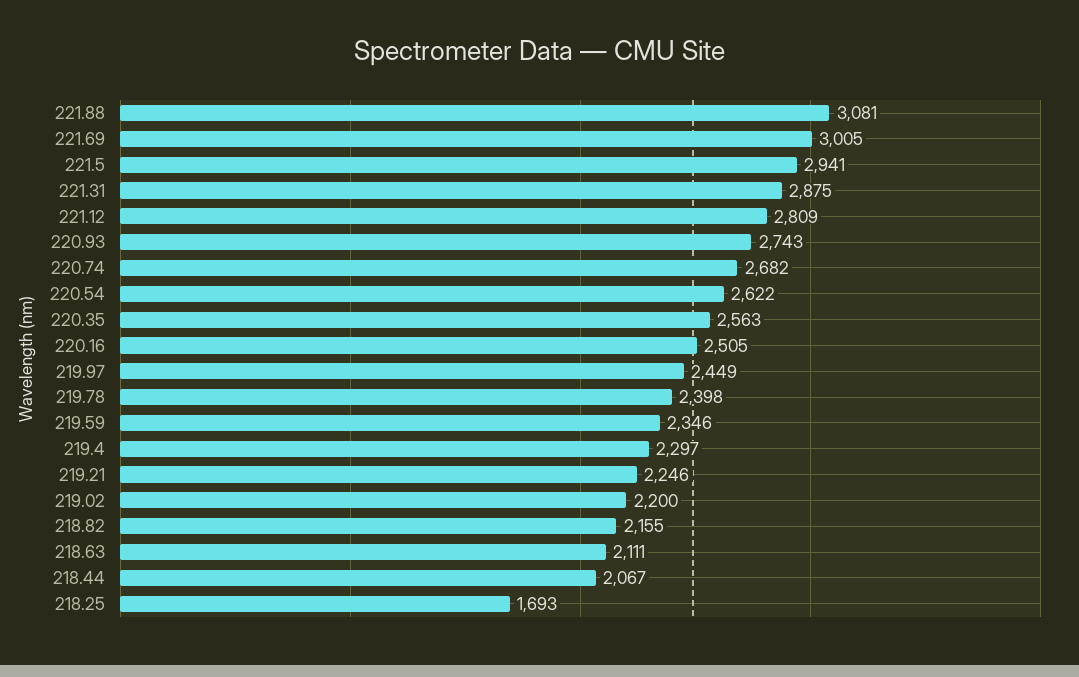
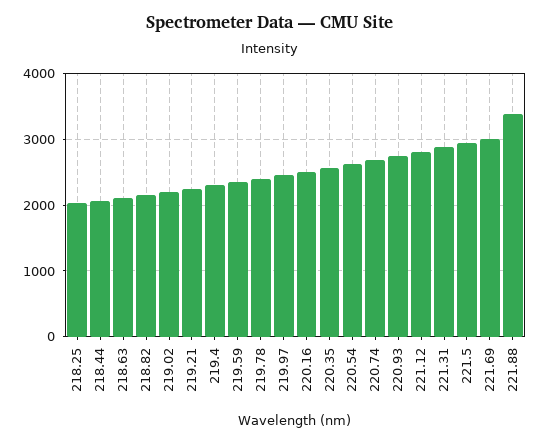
  {
-   "221.88": 3081,
+   "221.88": 3400,
    "221.69": 3005,
    "221.5": 2941,
    "221.31": 2875,
    "221.12": 2809,
    "220.93": 2743,
    "220.74": 2682,
    "220.54": 2622,
    "220.35": 2563,
    "220.16": 2505,
    "219.97": 2449,
    "219.78": 2398,
    "219.59": 2346,
    "219.4": 2297,
    "219.21": 2246,
    "219.02": 2200,
    "218.82": 2155,
    "218.63": 2111,
    "218.44": 2067,
-   "218.25": 1693
+   "218.25": 2000
  }

